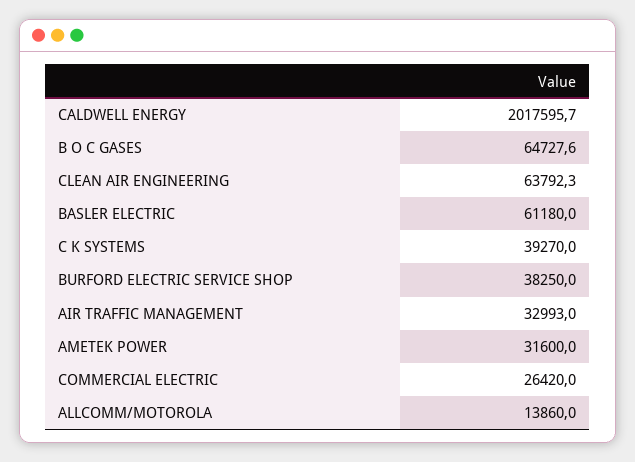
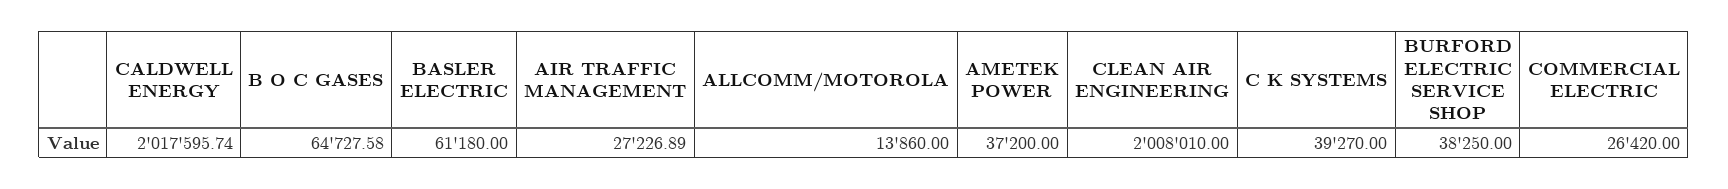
  {
    "CALDWELL ENERGY": 2017595.74,
    "B O C GASES": 64727.58,
-   "CLEAN AIR ENGINEERING": 63792.3,
+   "CLEAN AIR ENGINEERING": 2008010,
    "BASLER ELECTRIC": 61180,
    "C K SYSTEMS": 39270,
    "BURFORD ELECTRIC SERVICE SHOP": 38250,
-   "AIR TRAFFIC MANAGEMENT": 32993,
+   "AIR TRAFFIC MANAGEMENT": 27226.89,
-   "AMETEK POWER": 31600,
+   "AMETEK POWER": 37200,
    "COMMERCIAL ELECTRIC": 26420,
    "ALLCOMM/MOTOROLA": 13860
  }

